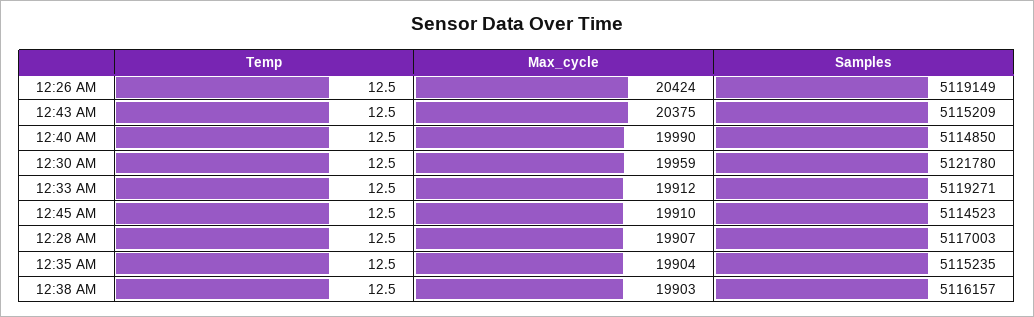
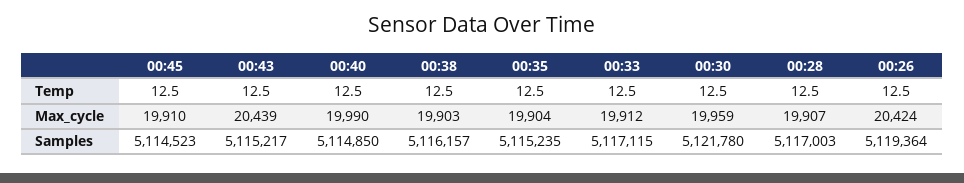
  {
    "Temp": {
      "12:26 AM": 12.5,
      "12:43 AM": 12.5,
      "12:40 AM": 12.5,
      "12:30 AM": 12.5,
      "12:33 AM": 12.5,
      "12:45 AM": 12.5,
      "12:28 AM": 12.5,
      "12:35 AM": 12.5,
      "12:38 AM": 12.5
    },
    "Max_cycle": {
      "12:26 AM": 20424,
-     "12:43 AM": 20375,
+     "12:43 AM": 20439,
      "12:40 AM": 19990,
      "12:30 AM": 19959,
      "12:33 AM": 19912,
      "12:45 AM": 19910,
      "12:28 AM": 19907,
      "12:35 AM": 19904,
      "12:38 AM": 19903
    },
    "Samples": {
-     "12:26 AM": 5119149,
+     "12:26 AM": 5119364,
-     "12:43 AM": 5115209,
+     "12:43 AM": 5115217,
      "12:40 AM": 5114850,
      "12:30 AM": 5121780,
-     "12:33 AM": 5119271,
+     "12:33 AM": 5117115,
      "12:45 AM": 5114523,
      "12:28 AM": 5117003,
      "12:35 AM": 5115235,
      "12:38 AM": 5116157
    }
  }

